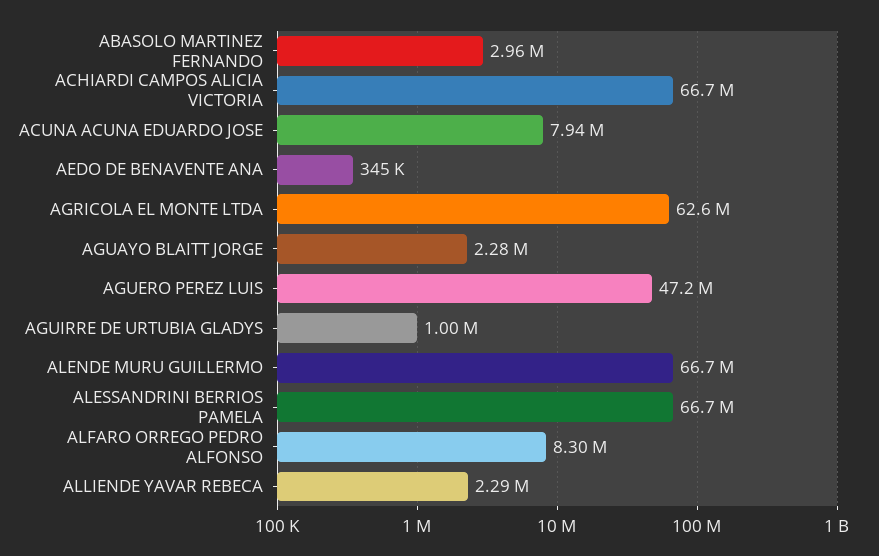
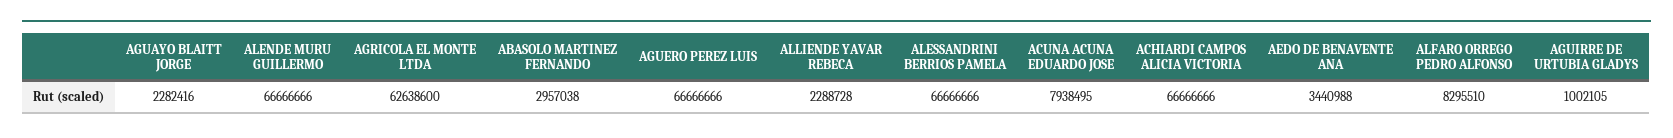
  {
    "ABASOLO MARTINEZ FERNANDO": 2957038,
    "ACHIARDI CAMPOS ALICIA VICTORIA": 66666666,
    "ACUNA ACUNA EDUARDO JOSE": 7938495,
-   "AEDO DE BENAVENTE ANA": 345000,
+   "AEDO DE BENAVENTE ANA": 3440988,
    "AGRICOLA EL MONTE LTDA": 62638600,
    "AGUAYO BLAITT JORGE": 2282416,
-   "AGUERO PEREZ LUIS": 47200000,
+   "AGUERO PEREZ LUIS": 66666666,
    "AGUIRRE DE URTUBIA GLADYS": 1002105,
    "ALENDE MURU GUILLERMO": 66666666,
    "ALESSANDRINI BERRIOS PAMELA": 66666666,
    "ALFARO ORREGO PEDRO ALFONSO": 8295510,
    "ALLIENDE YAVAR REBECA": 2288728
  }

